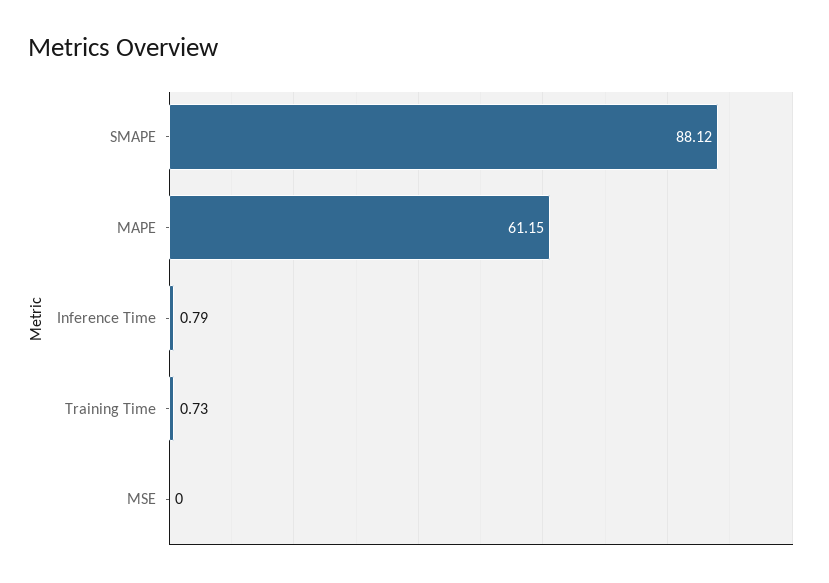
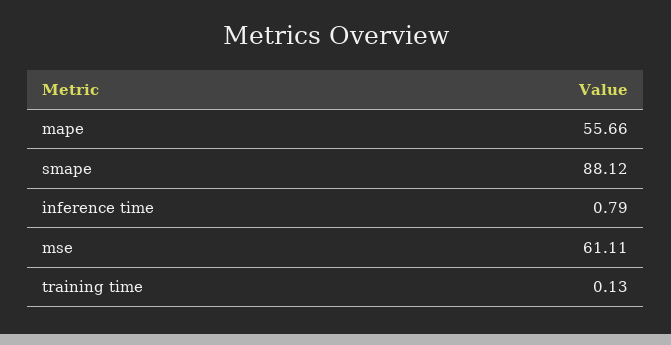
  {
    "SMAPE": 88.12,
-   "MAPE": 61.15,
+   "MAPE": 55.66,
    "Inference Time": 0.79,
-   "Training Time": 0.73,
+   "Training Time": 0.13,
-   "MSE": 0
+   "MSE": 61.11
  }

